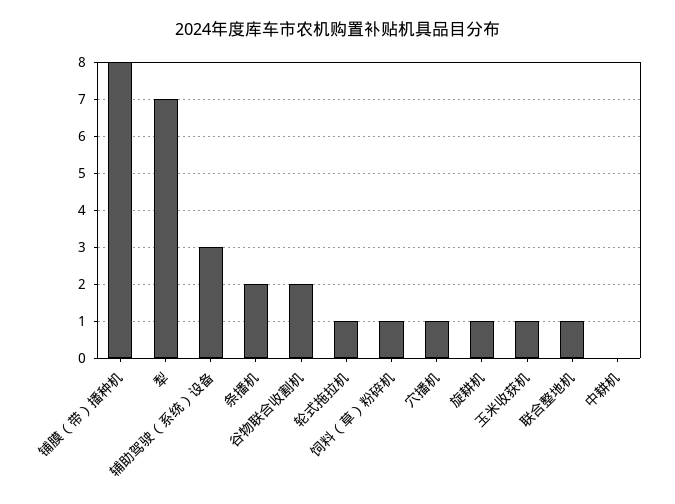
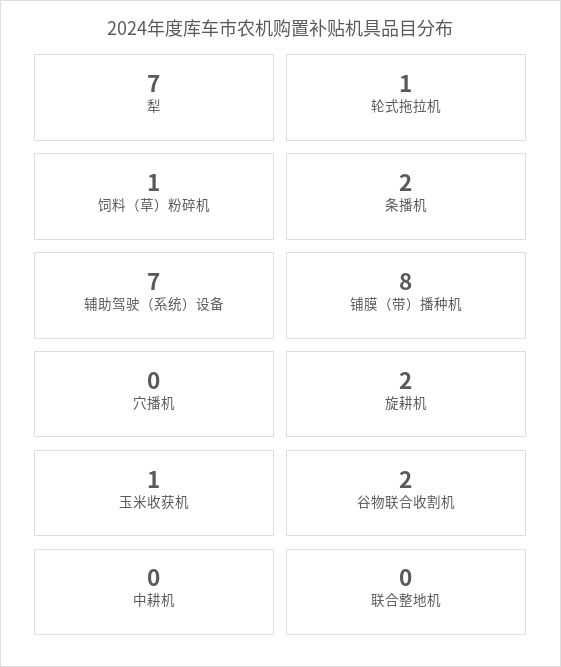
  {
    "铺膜（带）播种机": 8,
    "犁": 7,
-   "辅助驾驶（系统）设备": 3,
+   "辅助驾驶（系统）设备": 7,
    "条播机": 2,
    "谷物联合收割机": 2,
    "轮式拖拉机": 1,
    "饲料（草）粉碎机": 1,
-   "穴播机": 1,
+   "穴播机": 0,
-   "旋耕机": 1,
+   "旋耕机": 2,
    "玉米收获机": 1,
-   "联合整地机": 1,
+   "联合整地机": 0,
    "中耕机": 0
  }

